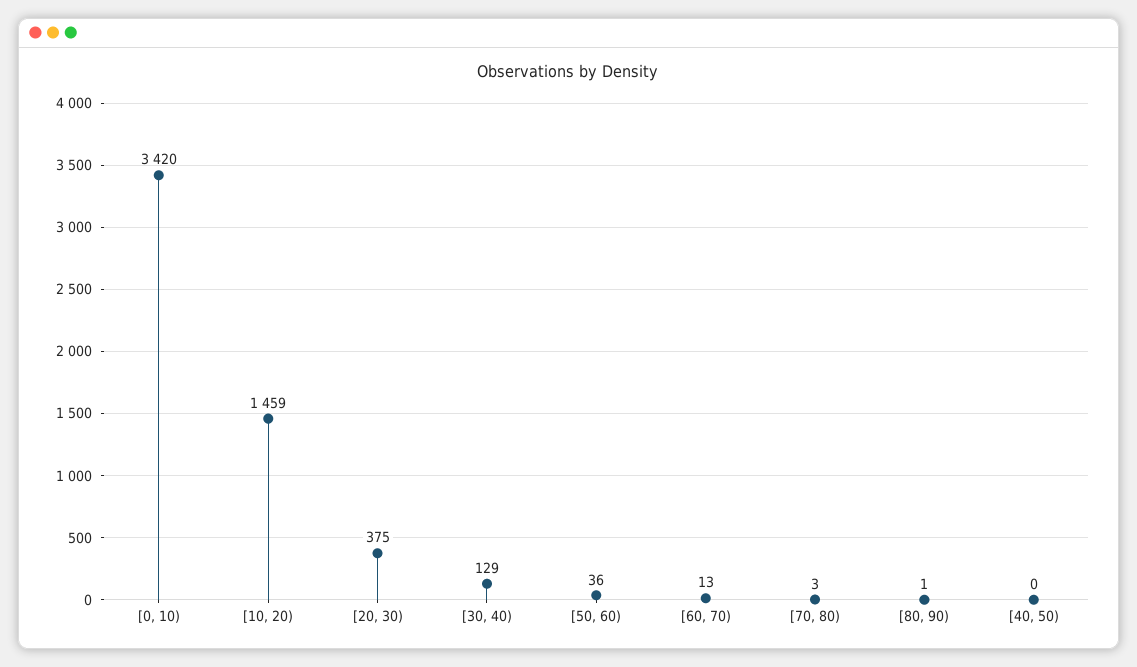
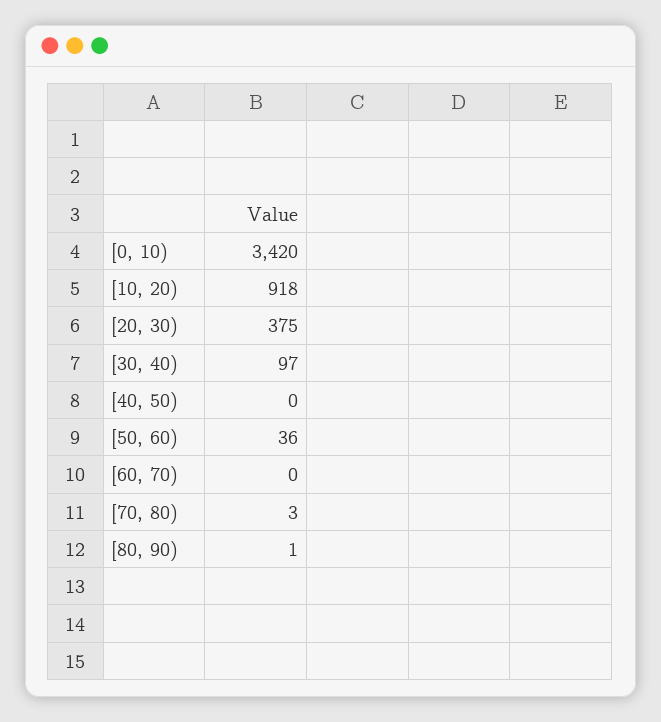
  {
    "[0, 10)": 3420,
-   "[10, 20)": 1459,
+   "[10, 20)": 918,
    "[20, 30)": 375,
-   "[30, 40)": 129,
+   "[30, 40)": 97,
    "[50, 60)": 36,
-   "[60, 70)": 13,
+   "[60, 70)": 0,
    "[70, 80)": 3,
    "[80, 90)": 1,
    "[40, 50)": 0
  }

